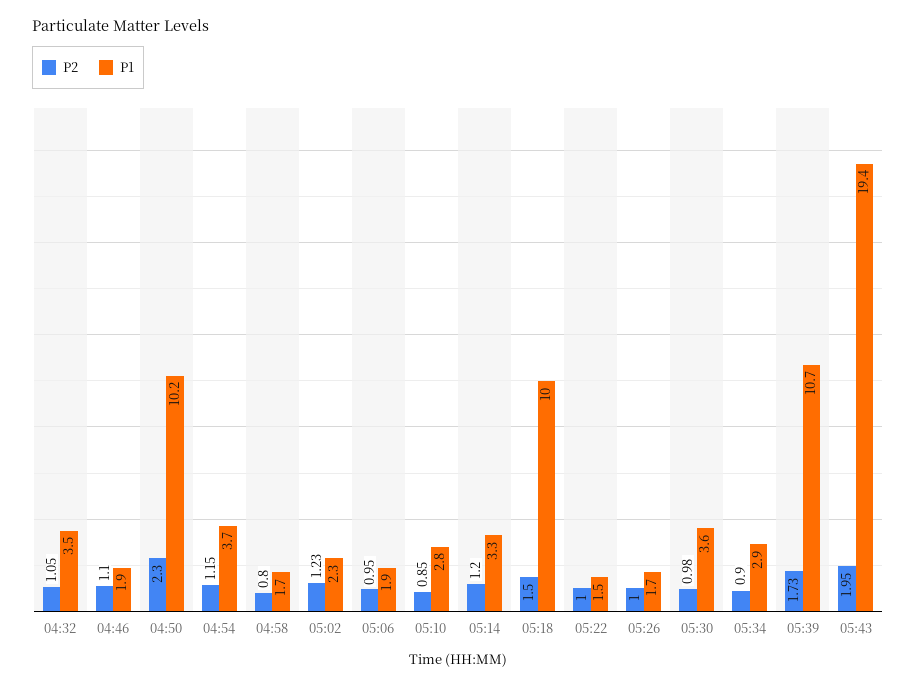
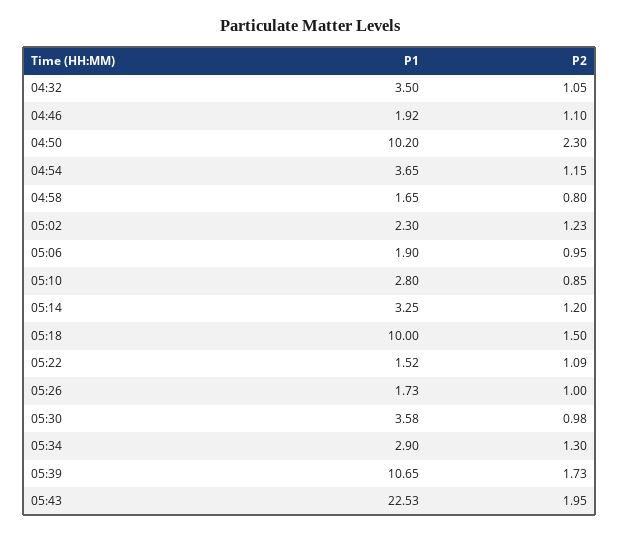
  {
    "P2": {
      "04:32": 1.05,
      "04:46": 1.1,
      "04:50": 2.3,
      "04:54": 1.15,
      "04:58": 0.8,
      "05:02": 1.23,
      "05:06": 0.95,
      "05:10": 0.85,
      "05:14": 1.2,
      "05:18": 1.5,
-     "05:22": 1,
+     "05:22": 1.09,
      "05:26": 1,
      "05:30": 0.98,
-     "05:34": 0.9,
+     "05:34": 1.3,
      "05:39": 1.73,
      "05:43": 1.95
    },
    "P1": {
      "04:32": 3.5,
      "04:46": 1.92,
      "04:50": 10.2,
      "04:54": 3.65,
      "04:58": 1.65,
      "05:02": 2.3,
      "05:06": 1.9,
      "05:10": 2.8,
      "05:14": 3.25,
      "05:18": 10,
      "05:22": 1.52,
      "05:26": 1.73,
      "05:30": 3.58,
      "05:34": 2.9,
      "05:39": 10.65,
-     "05:43": 19.4
+     "05:43": 22.53
    }
  }

